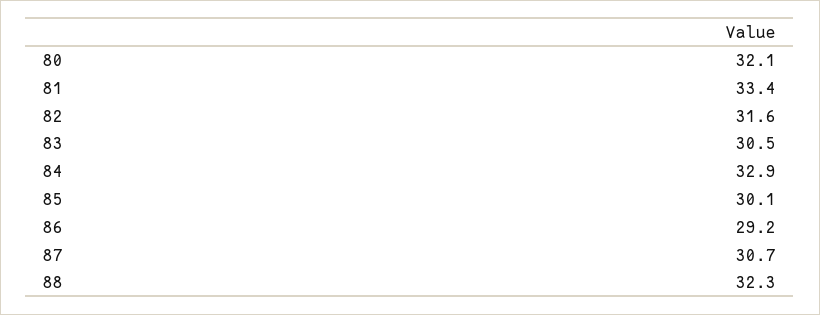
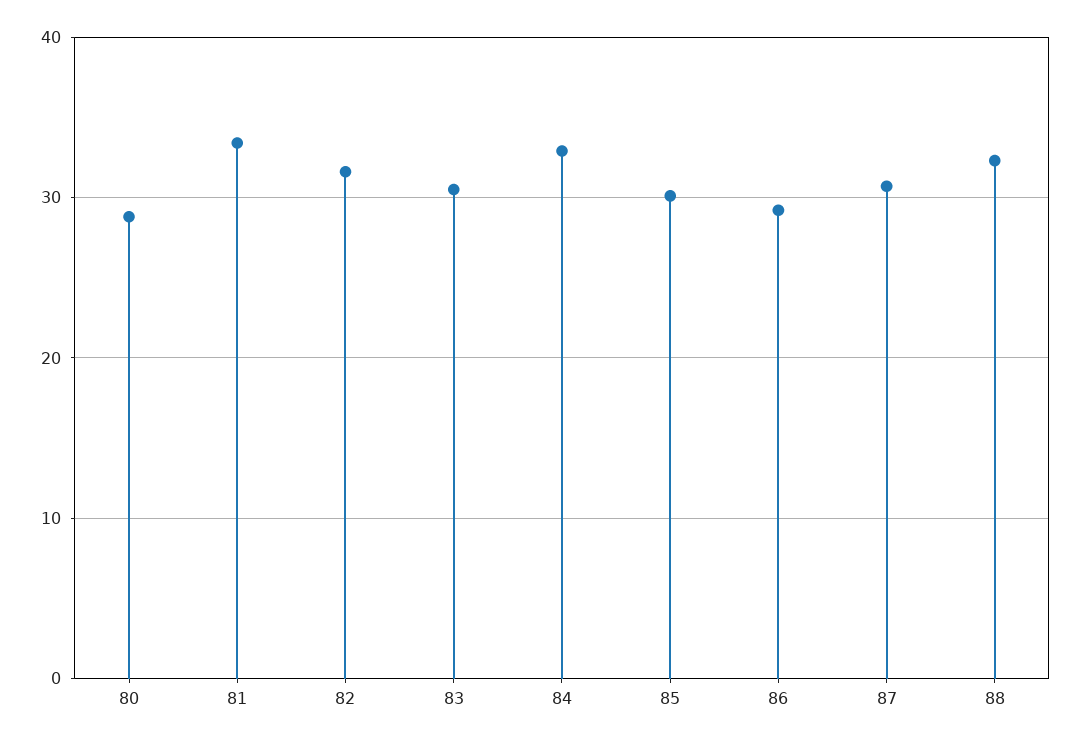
  {
-   "80": 32.1,
+   "80": 29,
    "81": 33.4,
    "82": 31.6,
    "83": 30.5,
    "84": 32.9,
    "85": 30.1,
    "86": 29.2,
    "87": 30.7,
    "88": 32.3
  }

